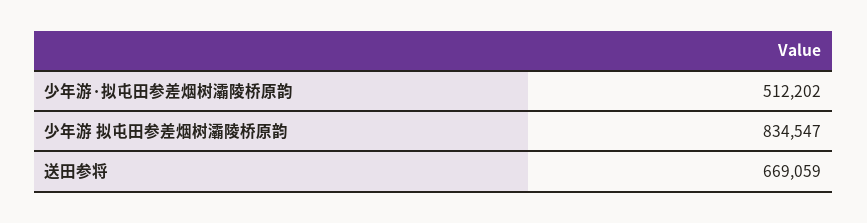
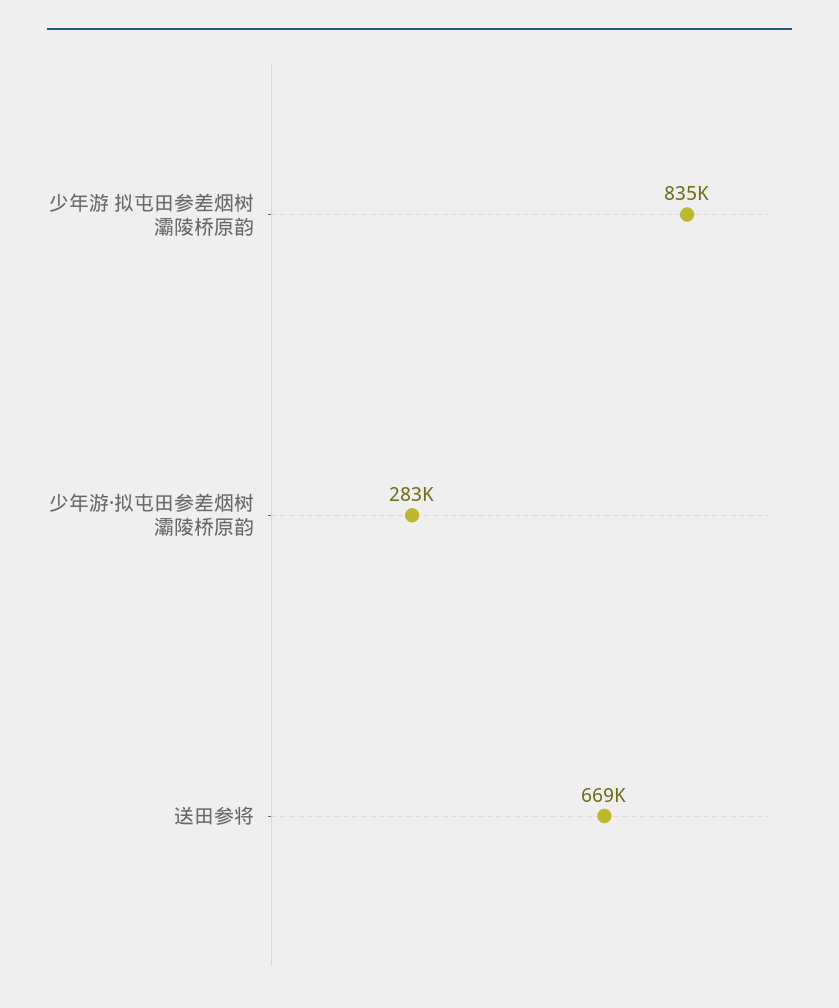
  {
-   "少年游·拟屯田参差烟树灞陵桥原韵": 512202,
+   "少年游·拟屯田参差烟树灞陵桥原韵": 283000,
    "少年游 拟屯田参差烟树灞陵桥原韵": 834547,
    "送田参将": 669059
  }

